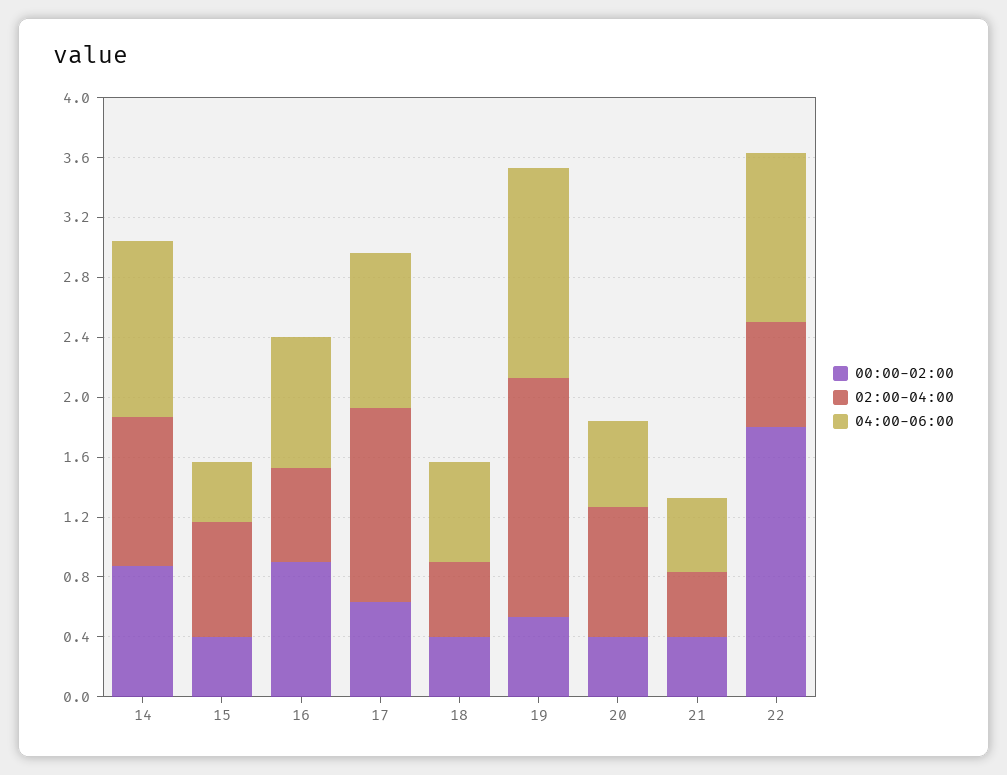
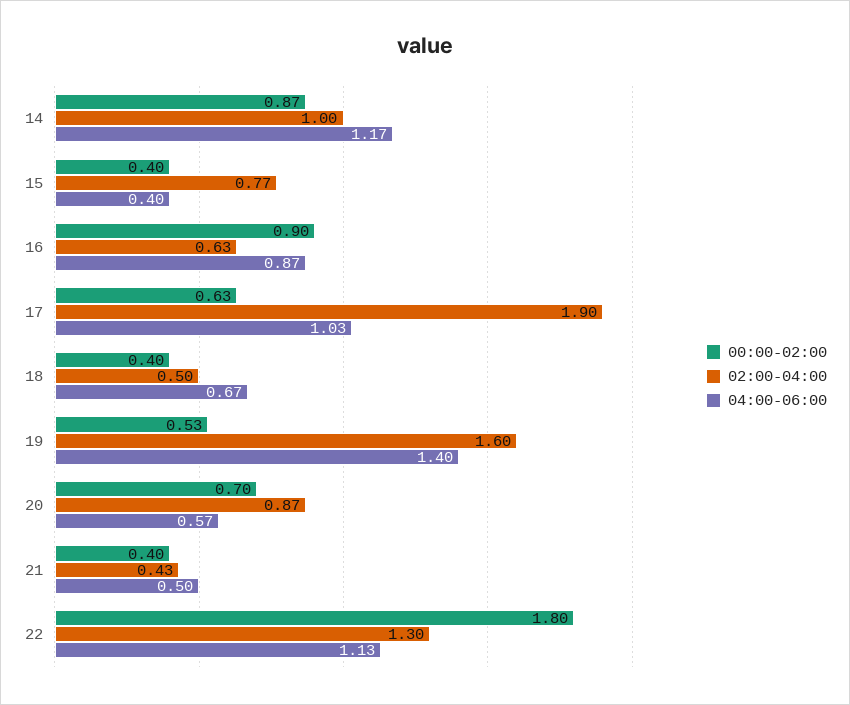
  {
    "00:00-02:00": {
      "14": 0.87,
      "15": 0.4,
      "16": 0.9,
      "17": 0.63,
      "18": 0.4,
      "19": 0.53,
-     "20": 0.4,
+     "20": 0.7,
      "21": 0.4,
      "22": 1.8
    },
    "02:00-04:00": {
      "14": 1,
      "15": 0.77,
      "16": 0.63,
-     "17": 1.3,
+     "17": 1.9,
      "18": 0.5,
      "19": 1.6,
      "20": 0.87,
      "21": 0.43,
-     "22": 0.7
+     "22": 1.3
    },
    "04:00-06:00": {
      "14": 1.17,
      "15": 0.4,
      "16": 0.87,
      "17": 1.03,
      "18": 0.67,
      "19": 1.4,
      "20": 0.57,
      "21": 0.5,
      "22": 1.13
    }
  }

